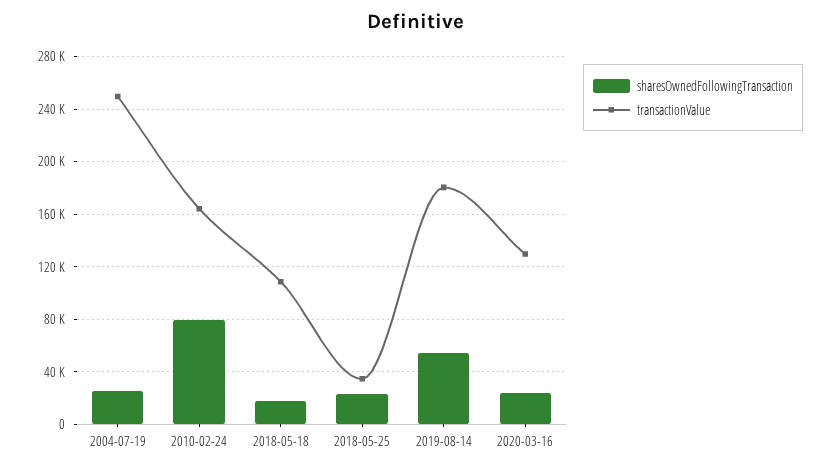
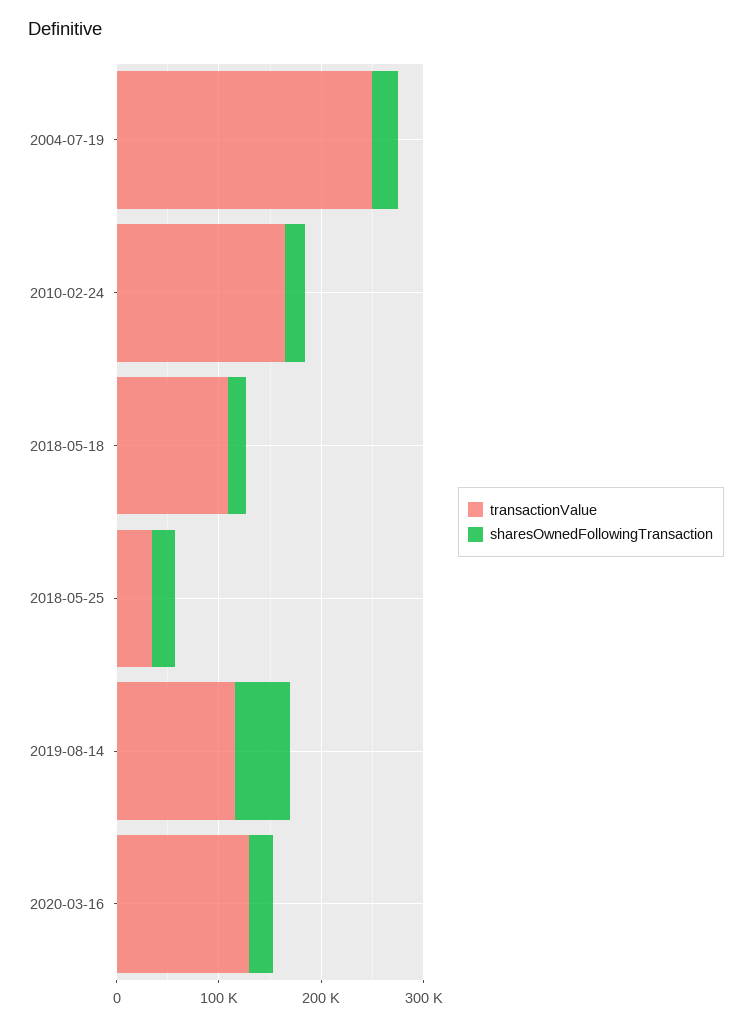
  {
    "sharesOwnedFollowingTransaction": {
      "2004-07-19": 25000,
-     "2010-02-24": 80000,
+     "2010-02-24": 20000,
      "2018-05-18": 20000,
      "2018-05-25": 25000,
      "2019-08-14": 55000,
      "2020-03-16": 25000
    },
    "transactionValue": {
      "2004-07-19": 250000,
      "2010-02-24": 165000,
      "2018-05-18": 110000,
      "2018-05-25": 35000,
-     "2019-08-14": 180000,
+     "2019-08-14": 120000,
      "2020-03-16": 130000
    }
  }

